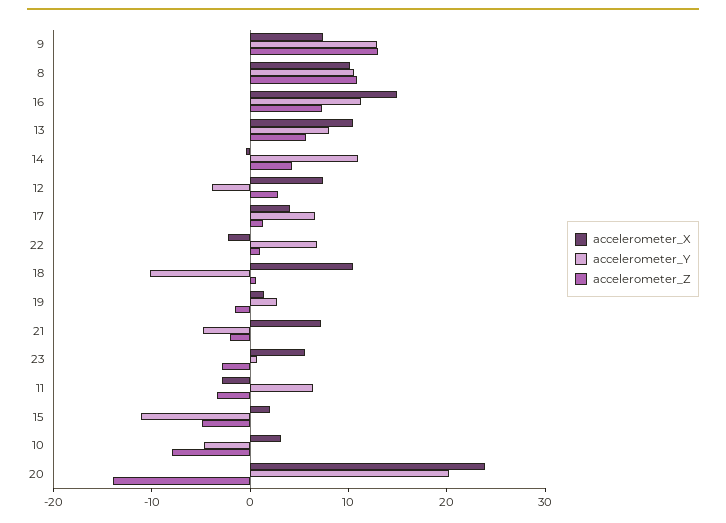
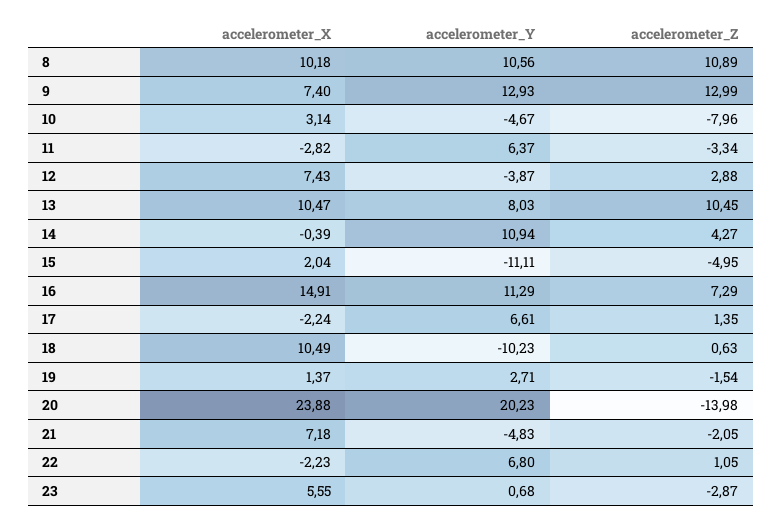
  {
    "accelerometer_X": {
      "9": 7.4,
      "8": 10.18,
      "16": 14.91,
      "13": 10.47,
      "14": -0.39,
      "12": 7.43,
-     "17": 4,
+     "17": -2.24,
      "22": -2.23,
      "18": 10.49,
      "19": 1.37,
      "21": 7.18,
      "23": 5.55,
      "11": -2.82,
      "15": 2.04,
      "10": 3.14,
      "20": 23.88
    },
    "accelerometer_Y": {
      "9": 12.93,
      "8": 10.56,
      "16": 11.29,
      "13": 8.03,
      "14": 10.94,
      "12": -3.87,
      "17": 6.61,
      "22": 6.8,
      "18": -10.23,
      "19": 2.71,
      "21": -4.83,
      "23": 0.68,
      "11": 6.37,
      "15": -11.11,
      "10": -4.67,
      "20": 20.23
    },
    "accelerometer_Z": {
      "9": 12.99,
      "8": 10.89,
      "16": 7.29,
-     "13": 6,
+     "13": 10.45,
      "14": 4.27,
      "12": 2.88,
      "17": 1.35,
      "22": 1.05,
      "18": 0.63,
      "19": -1.54,
      "21": -2.05,
      "23": -2.87,
      "11": -3.34,
      "15": -4.95,
      "10": -7.96,
      "20": -13.98
    }
  }

